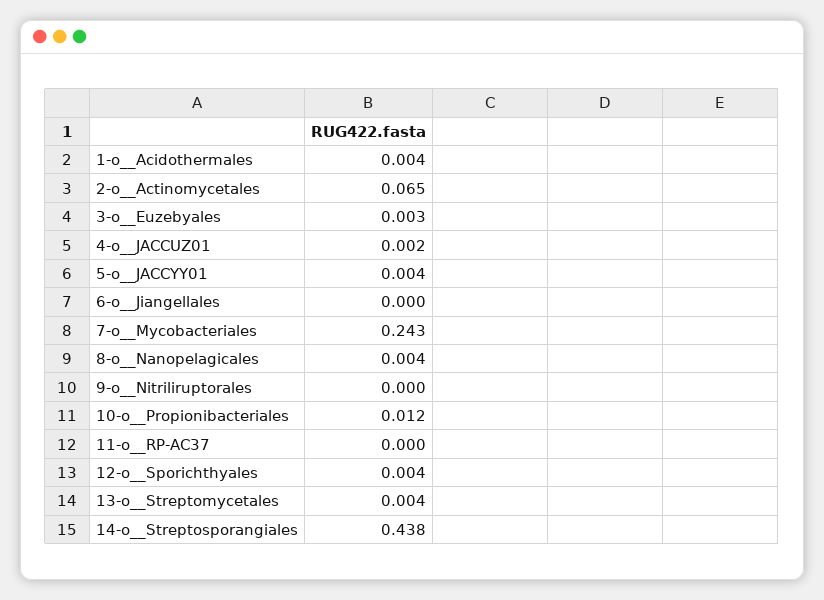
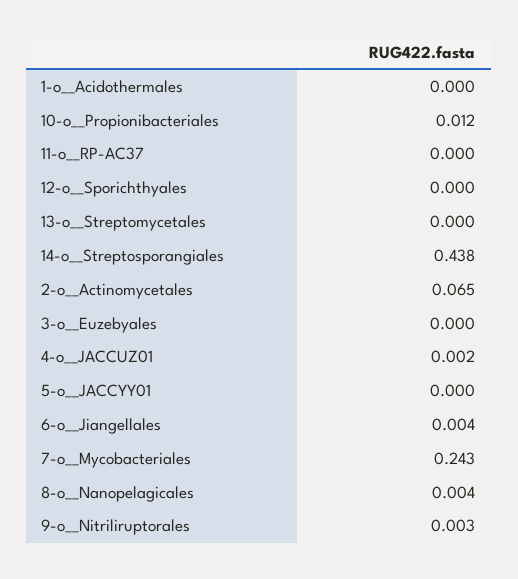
  {
-   "1-o__Acidothermales": 0.004,
+   "1-o__Acidothermales": 0,
    "2-o__Actinomycetales": 0.065,
-   "3-o__Euzebyales": 0.003,
+   "3-o__Euzebyales": 0,
    "4-o__JACCUZ01": 0.002,
-   "5-o__JACCYY01": 0.004,
+   "5-o__JACCYY01": 0,
-   "6-o__Jiangellales": 0,
+   "6-o__Jiangellales": 0.004,
    "7-o__Mycobacteriales": 0.243,
    "8-o__Nanopelagicales": 0.004,
-   "9-o__Nitriliruptorales": 0,
+   "9-o__Nitriliruptorales": 0.003,
    "10-o__Propionibacteriales": 0.012,
    "11-o__RP-AC37": 0,
-   "12-o__Sporichthyales": 0.004,
+   "12-o__Sporichthyales": 0,
-   "13-o__Streptomycetales": 0.004,
+   "13-o__Streptomycetales": 0,
    "14-o__Streptosporangiales": 0.438
  }

